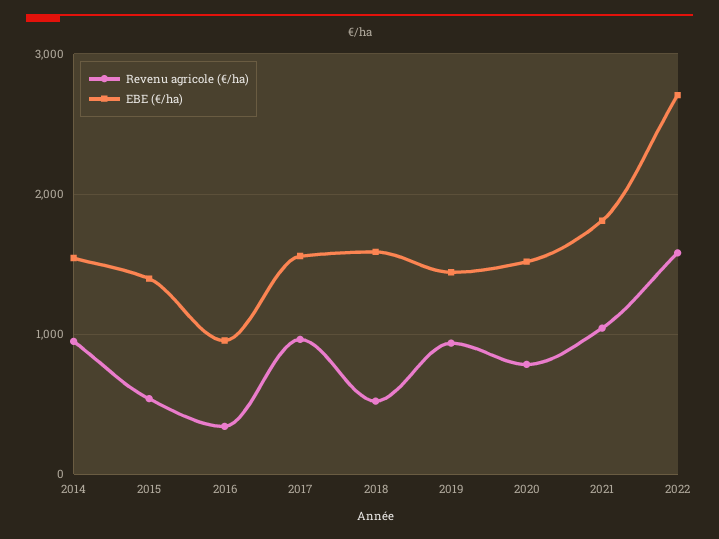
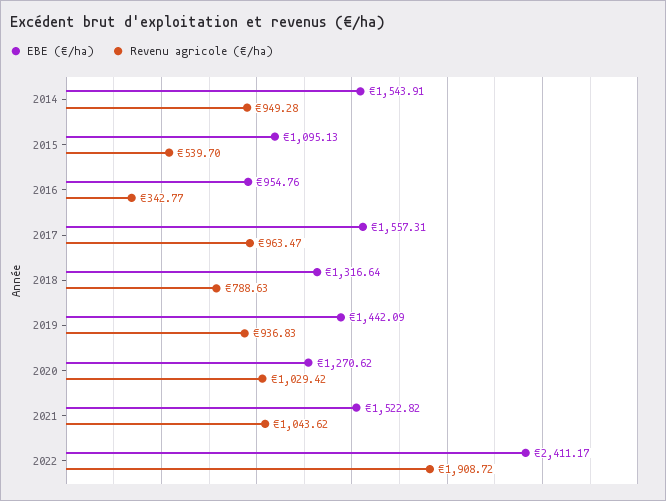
  {
    "Revenu agricole (€/ha)": {
      "2014": 949.28,
      "2015": 539.7,
      "2016": 342.77,
      "2017": 963.47,
-     "2018": 500,
+     "2018": 788.63,
      "2019": 936.83,
-     "2020": 800,
+     "2020": 1029.42,
      "2021": 1043.62,
-     "2022": 1600
+     "2022": 1908.72
    },
    "EBE (€/ha)": {
      "2014": 1543.91,
-     "2015": 1400,
+     "2015": 1095.13,
      "2016": 954.76,
      "2017": 1557.31,
-     "2018": 1600,
+     "2018": 1316.64,
      "2019": 1442.09,
-     "2020": 1500,
+     "2020": 1270.62,
-     "2021": 1800,
+     "2021": 1522.82,
-     "2022": 2700
+     "2022": 2411.17
    }
  }

